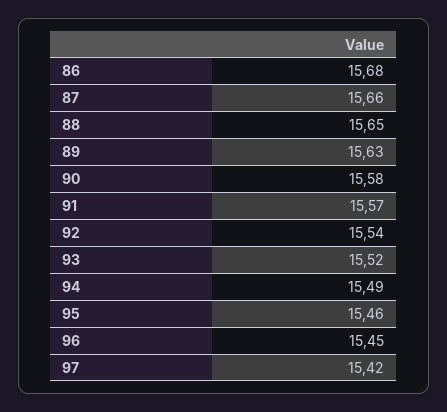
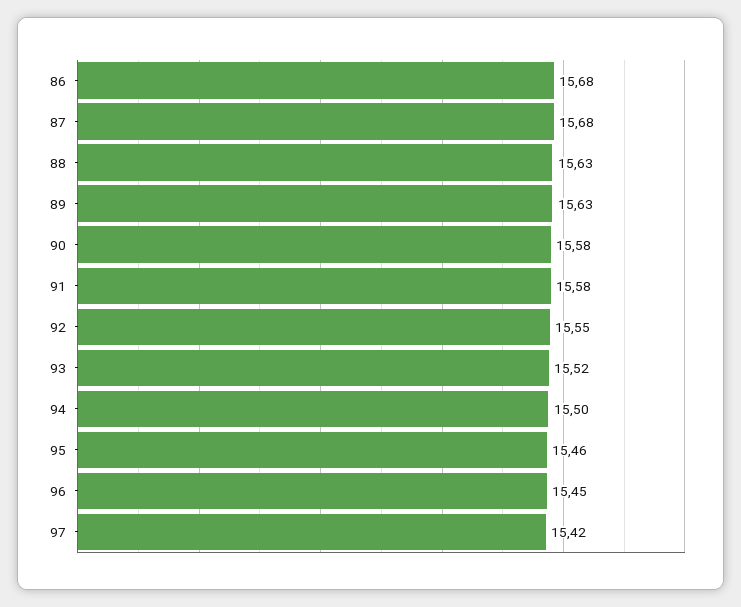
  {
    "86": 15.68,
-   "87": 15.66,
+   "87": 15.68,
-   "88": 15.65,
+   "88": 15.63,
    "89": 15.63,
    "90": 15.58,
-   "91": 15.57,
+   "91": 15.58,
-   "92": 15.54,
+   "92": 15.55,
    "93": 15.52,
-   "94": 15.49,
+   "94": 15.5,
    "95": 15.46,
    "96": 15.45,
    "97": 15.42
  }

